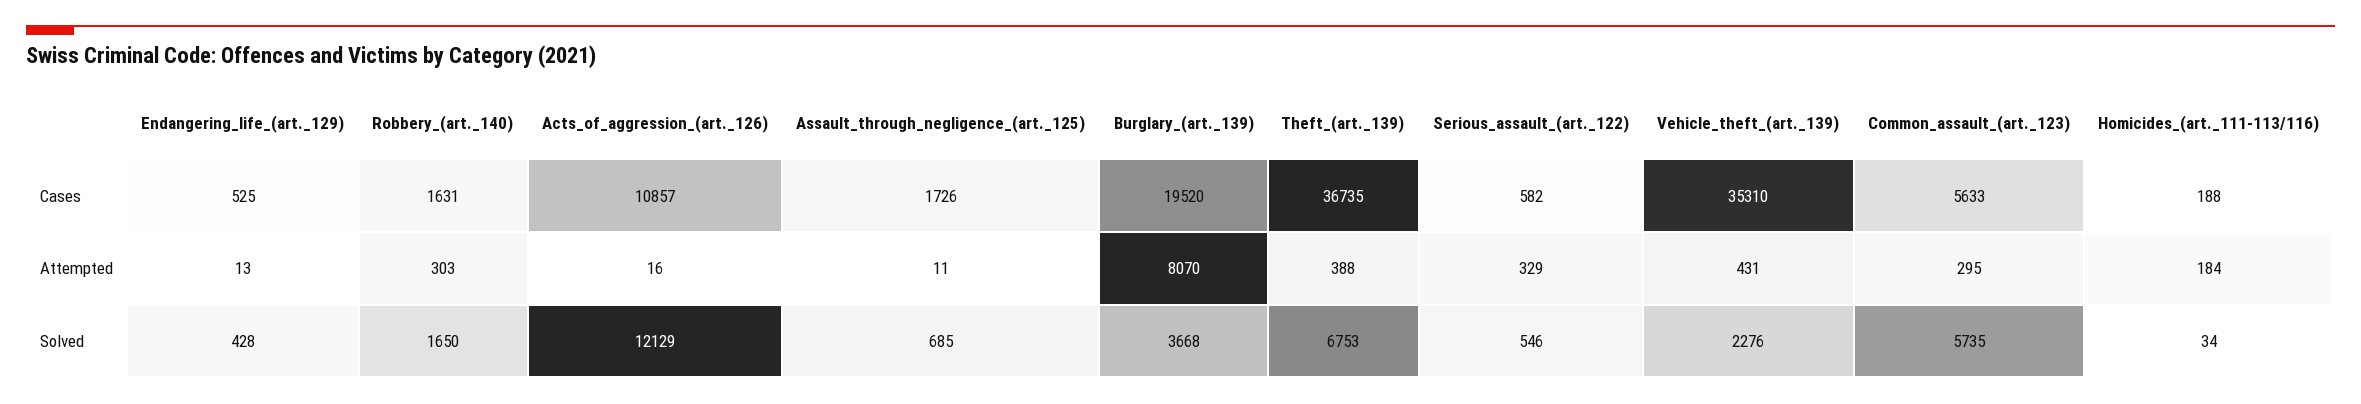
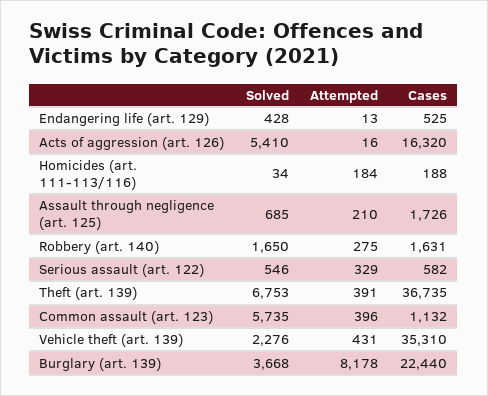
  {
    "Endangering_life_(art._129)": {
      "Cases": 525,
      "Attempted": 13,
      "Solved": 428
    },
    "Robbery_(art._140)": {
      "Cases": 1631,
-     "Attempted": 303,
+     "Attempted": 275,
      "Solved": 1650
    },
    "Acts_of_aggression_(art._126)": {
-     "Cases": 10857,
+     "Cases": 16320,
      "Attempted": 16,
-     "Solved": 12129
+     "Solved": 5410
    },
    "Assault_through_negligence_(art._125)": {
      "Cases": 1726,
-     "Attempted": 11,
+     "Attempted": 210,
      "Solved": 685
    },
    "Burglary_(art._139)": {
-     "Cases": 19520,
+     "Cases": 22440,
-     "Attempted": 8070,
+     "Attempted": 8178,
      "Solved": 3668
    },
    "Theft_(art._139)": {
      "Cases": 36735,
-     "Attempted": 388,
+     "Attempted": 391,
      "Solved": 6753
    },
    "Serious_assault_(art._122)": {
      "Cases": 582,
      "Attempted": 329,
      "Solved": 546
    },
    "Vehicle_theft_(art._139)": {
      "Cases": 35310,
      "Attempted": 431,
      "Solved": 2276
    },
    "Common_assault_(art._123)": {
-     "Cases": 5633,
+     "Cases": 1132,
-     "Attempted": 295,
+     "Attempted": 396,
      "Solved": 5735
    },
    "Homicides_(art._111-113/116)": {
      "Cases": 188,
      "Attempted": 184,
      "Solved": 34
    }
  }

